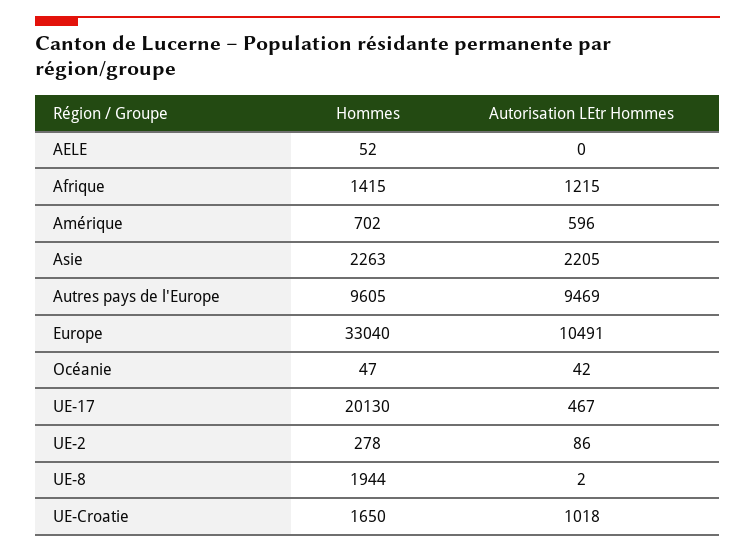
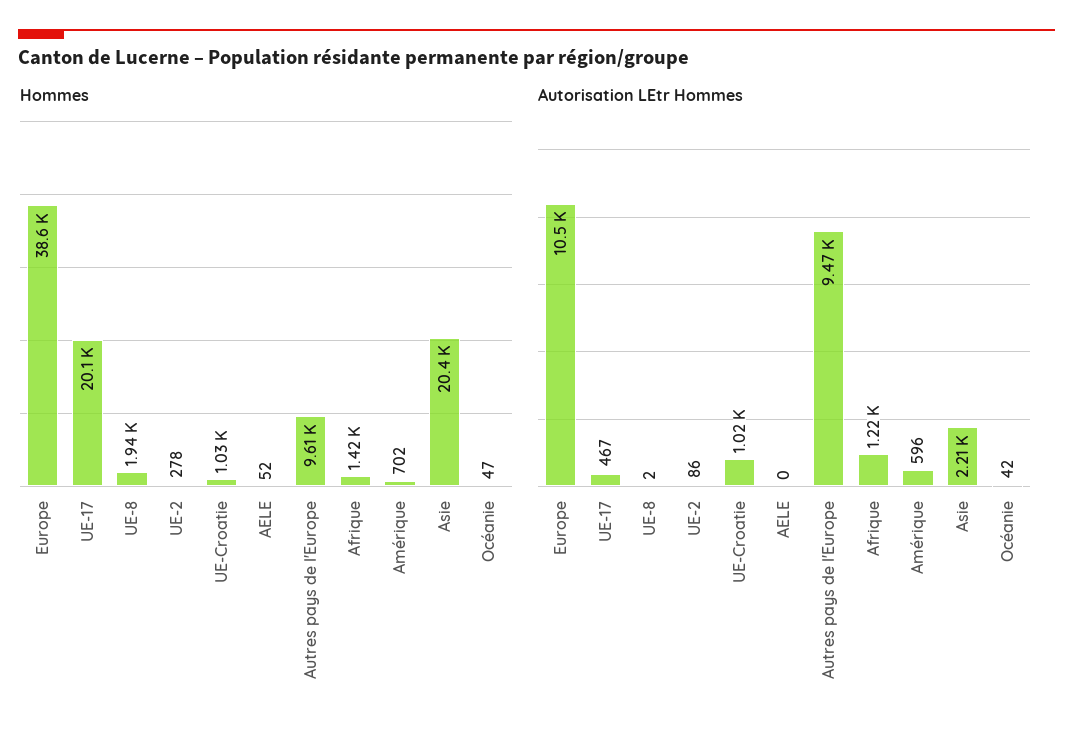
  {
    "Hommes": {
      "AELE": 52,
      "Afrique": 1415,
      "Amérique": 702,
-     "Asie": 2263,
+     "Asie": 20400,
      "Autres pays de l'Europe": 9605,
-     "Europe": 33040,
+     "Europe": 38600,
      "Océanie": 47,
      "UE-17": 20130,
      "UE-2": 278,
      "UE-8": 1944,
-     "UE-Croatie": 1650
+     "UE-Croatie": 1030
    },
    "Autorisation LEtr Hommes": {
      "AELE": 0,
      "Afrique": 1215,
      "Amérique": 596,
      "Asie": 2205,
      "Autres pays de l'Europe": 9469,
      "Europe": 10491,
      "Océanie": 42,
      "UE-17": 467,
      "UE-2": 86,
      "UE-8": 2,
      "UE-Croatie": 1018
    }
  }

